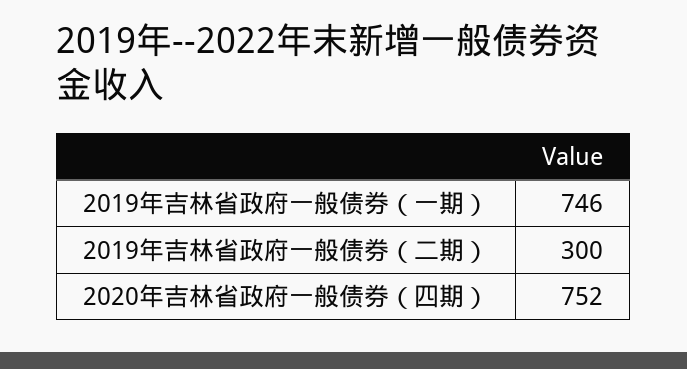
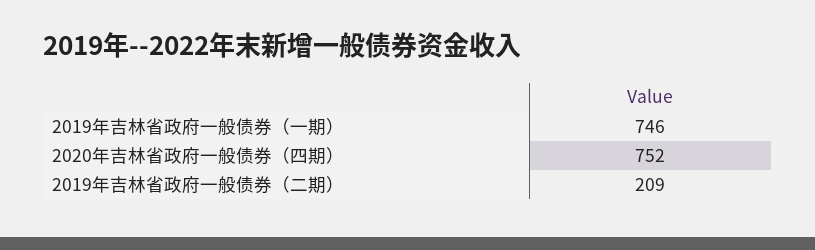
  {
    "2019年吉林省政府一般债券（一期）": 746,
-   "2019年吉林省政府一般债券（二期）": 300,
+   "2019年吉林省政府一般债券（二期）": 209,
    "2020年吉林省政府一般债券（四期）": 752
  }

